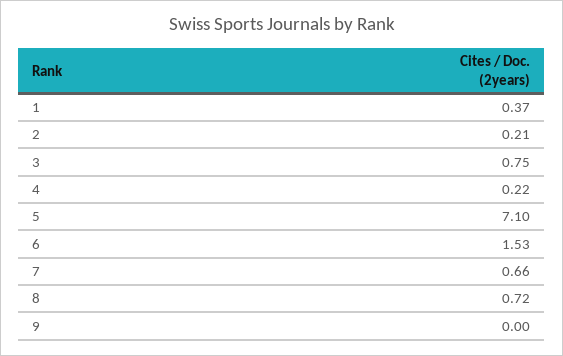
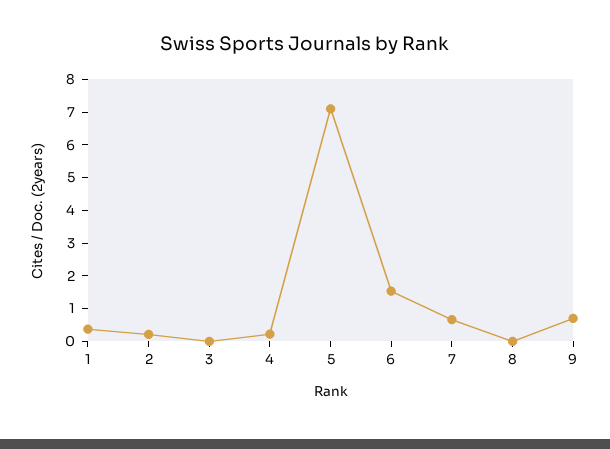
  {
    "1": 0.37,
    "2": 0.21,
-   "3": 0.75,
+   "3": 0,
    "4": 0.22,
    "5": 7.1,
    "6": 1.53,
    "7": 0.66,
-   "8": 0.72,
+   "8": 0,
-   "9": 0
+   "9": 0.75
  }

